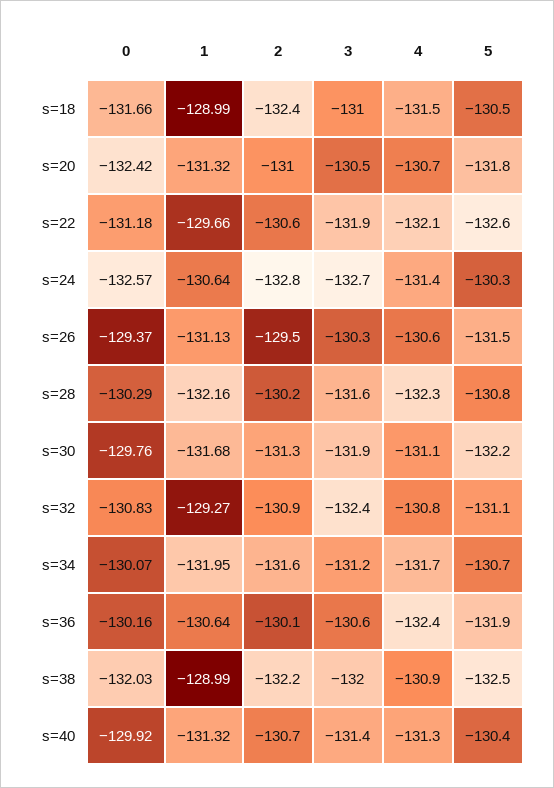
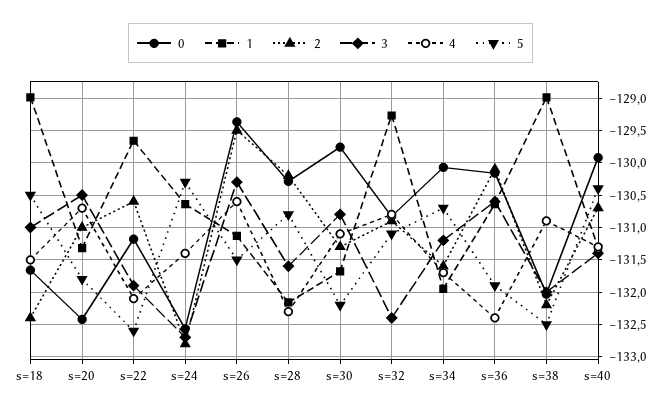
  {
    "0": {
      "s=18": -131.66,
      "s=20": -132.42,
      "s=22": -131.18,
      "s=24": -132.57,
      "s=26": -129.37,
      "s=28": -130.29,
      "s=30": -129.76,
      "s=32": -130.83,
      "s=34": -130.07,
      "s=36": -130.16,
      "s=38": -132.03,
      "s=40": -129.92
    },
    "1": {
      "s=18": -128.99,
      "s=20": -131.32,
      "s=22": -129.66,
      "s=24": -130.64,
      "s=26": -131.13,
      "s=28": -132.16,
      "s=30": -131.68,
      "s=32": -129.27,
      "s=34": -131.95,
      "s=36": -130.64,
      "s=38": -128.99,
      "s=40": -131.32
    },
    "2": {
      "s=18": -132.4,
      "s=20": -131,
      "s=22": -130.6,
      "s=24": -132.8,
      "s=26": -129.5,
      "s=28": -130.2,
      "s=30": -131.3,
      "s=32": -130.9,
      "s=34": -131.6,
      "s=36": -130.1,
      "s=38": -132.2,
      "s=40": -130.7
    },
    "3": {
      "s=18": -131,
      "s=20": -130.5,
      "s=22": -131.9,
      "s=24": -132.7,
      "s=26": -130.3,
      "s=28": -131.6,
-     "s=30": -131.9,
+     "s=30": -130.8,
      "s=32": -132.4,
      "s=34": -131.2,
      "s=36": -130.6,
      "s=38": -132,
      "s=40": -131.4
    },
    "4": {
      "s=18": -131.5,
      "s=20": -130.7,
      "s=22": -132.1,
      "s=24": -131.4,
      "s=26": -130.6,
      "s=28": -132.3,
      "s=30": -131.1,
      "s=32": -130.8,
      "s=34": -131.7,
      "s=36": -132.4,
      "s=38": -130.9,
      "s=40": -131.3
    },
    "5": {
      "s=18": -130.5,
      "s=20": -131.8,
      "s=22": -132.6,
      "s=24": -130.3,
      "s=26": -131.5,
      "s=28": -130.8,
      "s=30": -132.2,
      "s=32": -131.1,
      "s=34": -130.7,
      "s=36": -131.9,
      "s=38": -132.5,
      "s=40": -130.4
    }
  }

